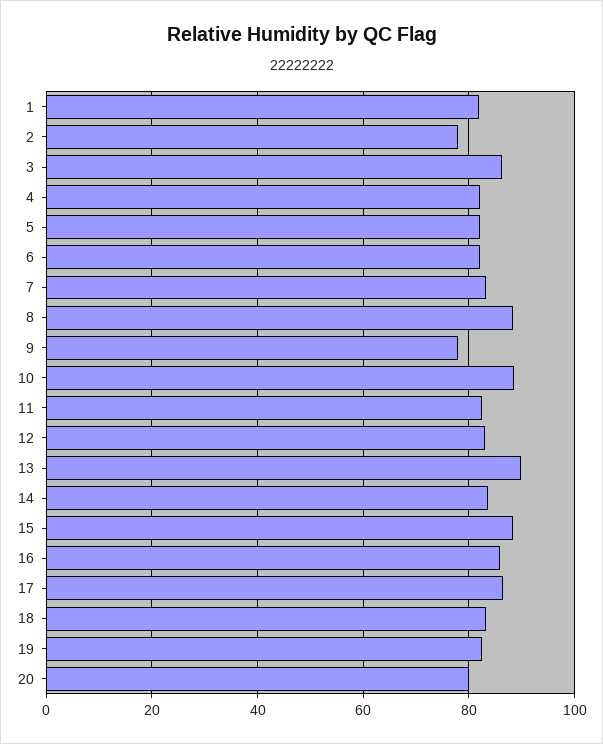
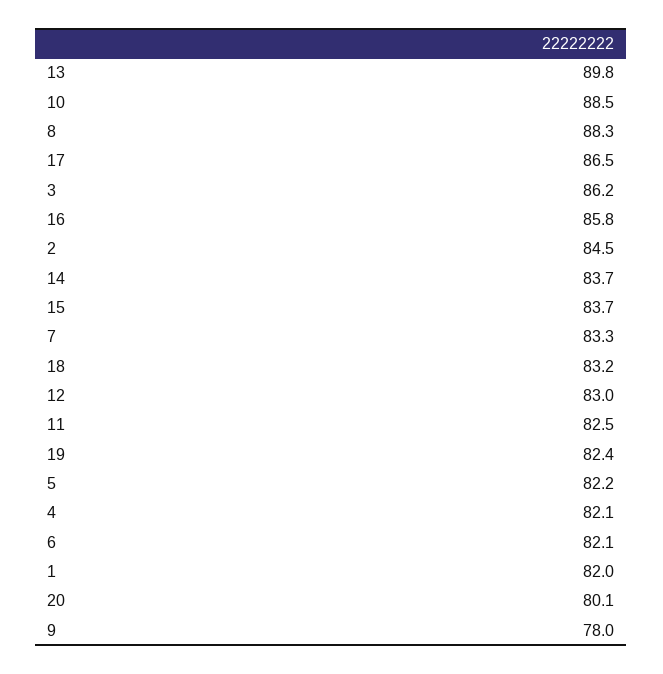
  {
    "1": 82,
-   "2": 78,
+   "2": 84.5,
    "3": 86.2,
    "4": 82.1,
    "5": 82.2,
    "6": 82.1,
    "7": 83.3,
    "8": 88.3,
    "9": 78,
    "10": 88.5,
    "11": 82.5,
    "12": 83,
    "13": 89.8,
    "14": 83.7,
-   "15": 88,
+   "15": 83.7,
    "16": 85.8,
    "17": 86.5,
    "18": 83.2,
    "19": 82.4,
    "20": 80.1
  }

